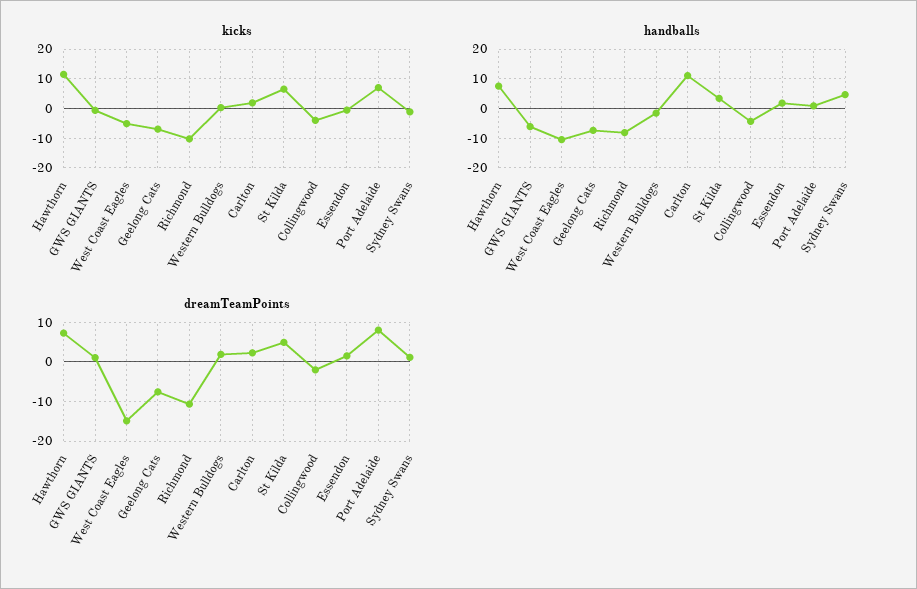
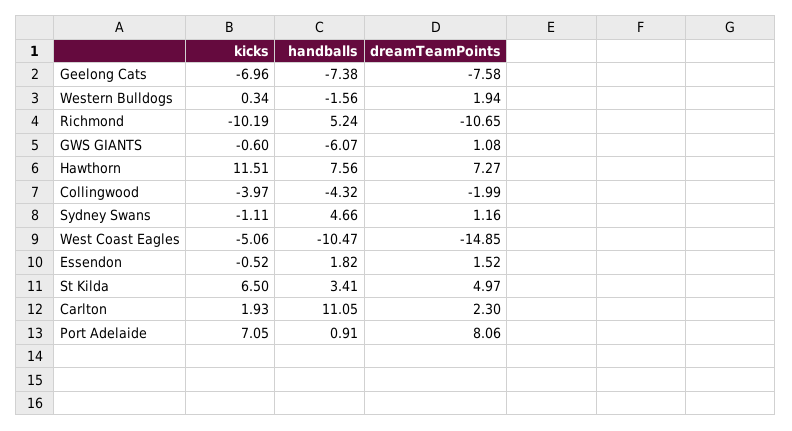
  {
    "kicks": {
      "Hawthorn": 11.51,
      "GWS GIANTS": -0.6,
      "West Coast Eagles": -5.06,
      "Geelong Cats": -6.96,
      "Richmond": -10.19,
      "Western Bulldogs": 0.34,
      "Carlton": 1.93,
      "St Kilda": 6.5,
      "Collingwood": -3.97,
      "Essendon": -0.52,
      "Port Adelaide": 7.05,
      "Sydney Swans": -1.11
    },
    "handballs": {
      "Hawthorn": 7.56,
      "GWS GIANTS": -6.07,
      "West Coast Eagles": -10.47,
      "Geelong Cats": -7.38,
-     "Richmond": -7.5,
+     "Richmond": 5.24,
      "Western Bulldogs": -1.56,
      "Carlton": 11.05,
      "St Kilda": 3.41,
      "Collingwood": -4.32,
      "Essendon": 1.82,
      "Port Adelaide": 0.91,
      "Sydney Swans": 4.66
    },
    "dreamTeamPoints": {
      "Hawthorn": 7.27,
      "GWS GIANTS": 1.08,
      "West Coast Eagles": -14.85,
      "Geelong Cats": -7.58,
      "Richmond": -10.65,
      "Western Bulldogs": 1.94,
      "Carlton": 2.3,
      "St Kilda": 4.97,
      "Collingwood": -1.99,
      "Essendon": 1.52,
      "Port Adelaide": 8.06,
      "Sydney Swans": 1.16
    }
  }

